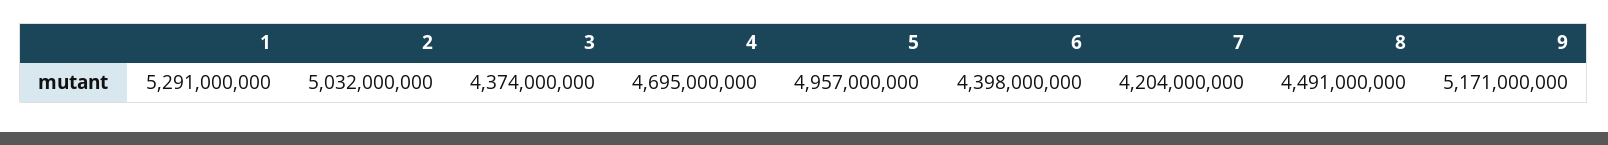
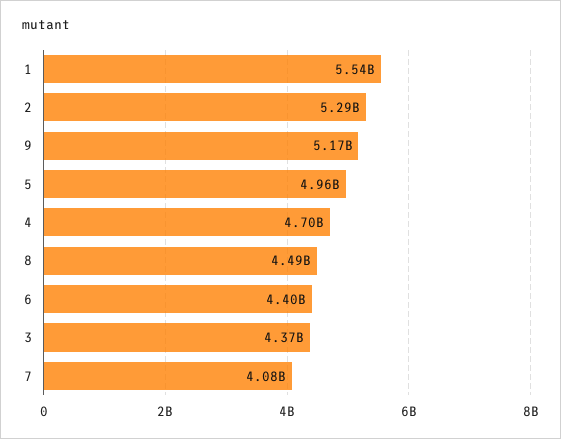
  {
-   "1": 5291000000,
+   "1": 5540000000,
-   "2": 5032000000,
+   "2": 5290000000,
    "3": 4374000000,
    "4": 4695000000,
    "5": 4957000000,
    "6": 4398000000,
-   "7": 4204000000,
+   "7": 4080000000,
    "8": 4491000000,
    "9": 5171000000
  }

